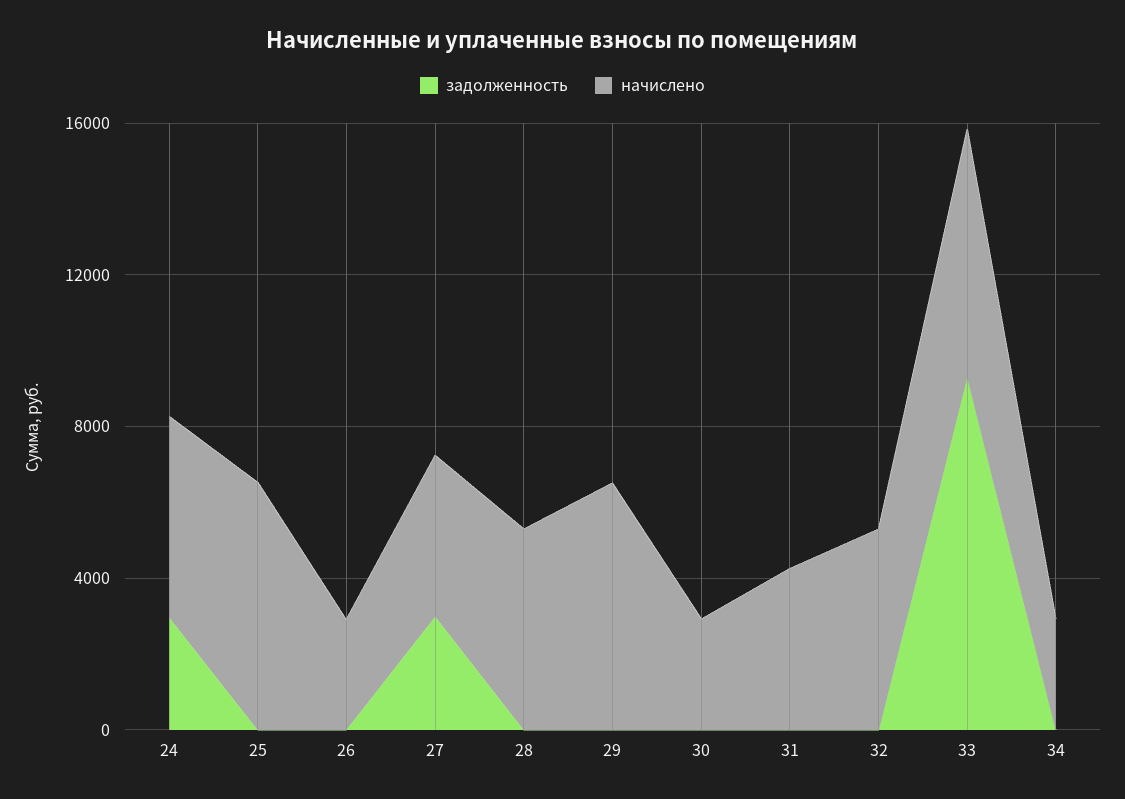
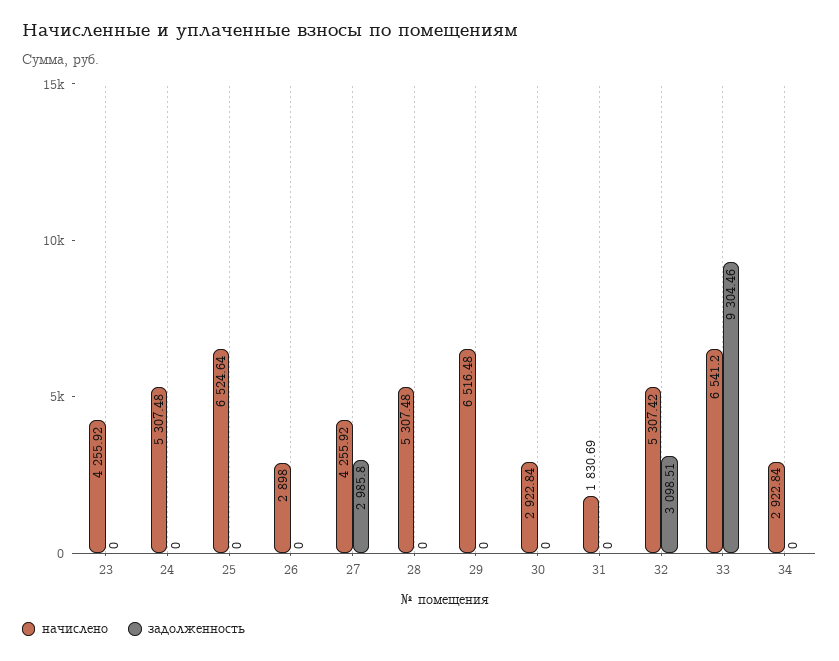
  {
    "задолженность": {
-     "24": 3000,
+     "24": 0,
      "25": 0,
      "26": 0,
      "27": 2985.8,
      "28": 0,
      "29": 0,
      "30": 0,
      "31": 0,
-     "32": 0,
+     "32": 3098.51,
      "33": 9304.46,
-     "34": 0
+     "34": 0,
+     "23": 0
    },
    "начислено": {
      "24": 5307.48,
      "25": 6524.64,
      "26": 2898,
      "27": 4255.92,
      "28": 5307.48,
      "29": 6516.48,
      "30": 2922.84,
-     "31": 4000,
+     "31": 1830.69,
      "32": 5307.42,
      "33": 6541.2,
-     "34": 2922.84
+     "34": 2922.84,
+     "23": 4255.92
    }
  }

